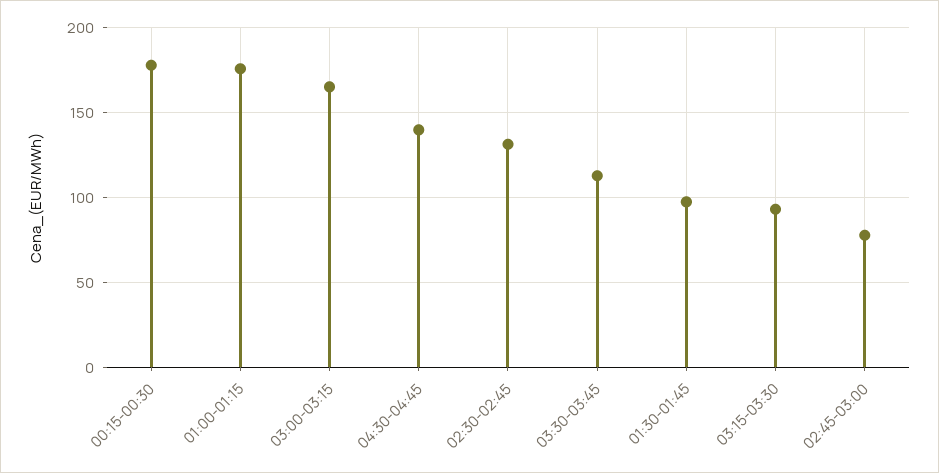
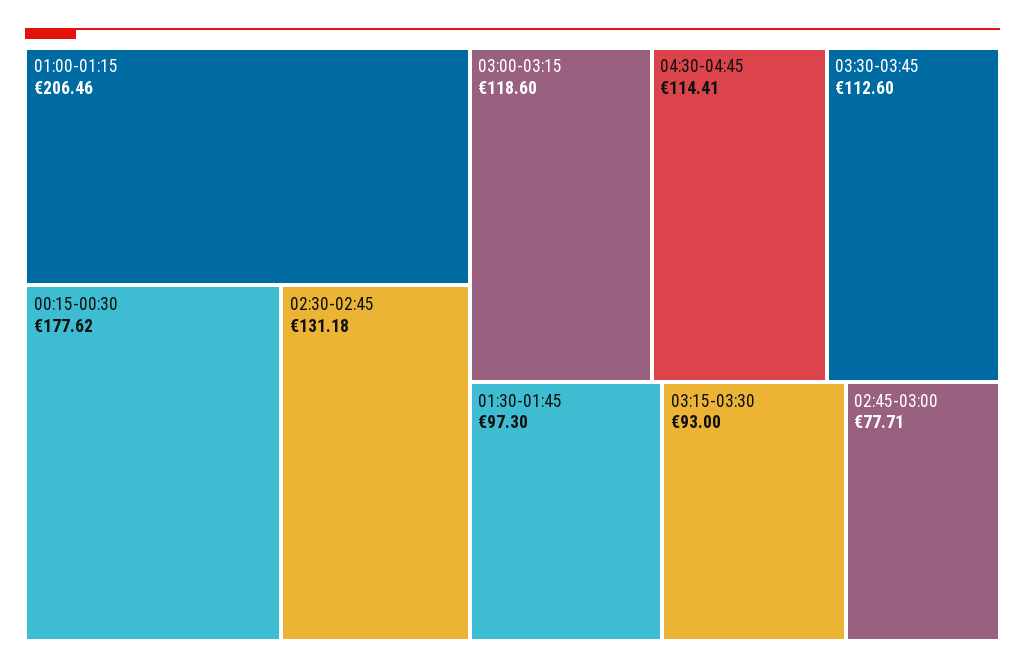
  {
    "00:15-00:30": 177.62,
-   "01:00-01:15": 175,
+   "01:00-01:15": 206.46,
-   "03:00-03:15": 165,
+   "03:00-03:15": 118.6,
-   "04:30-04:45": 140,
+   "04:30-04:45": 114.41,
    "02:30-02:45": 131.18,
    "03:30-03:45": 112.6,
    "01:30-01:45": 97.3,
    "03:15-03:30": 93,
    "02:45-03:00": 77.71
  }

